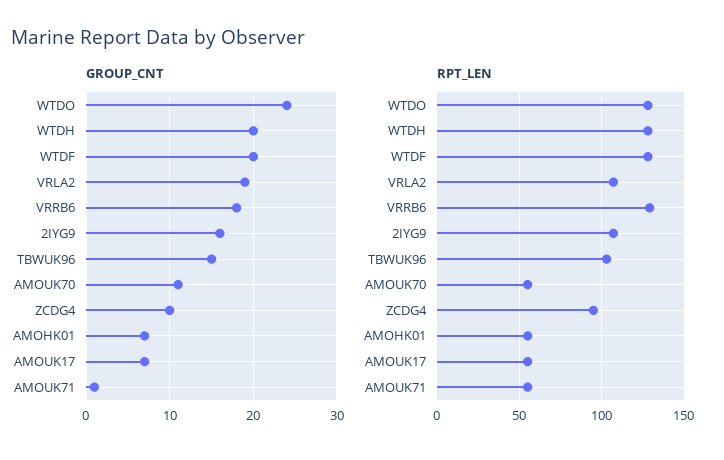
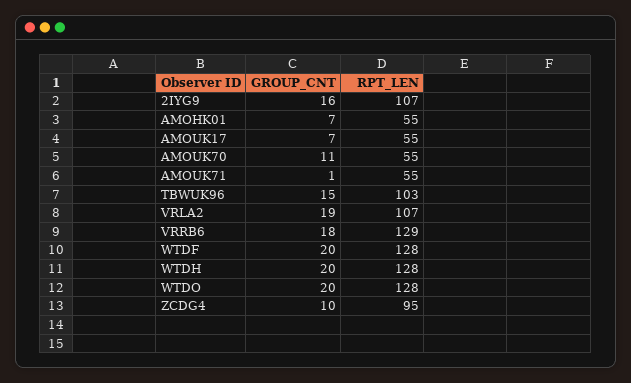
  {
    "GROUP_CNT": {
-     "WTDO": 24,
+     "WTDO": 20,
      "WTDH": 20,
      "WTDF": 20,
      "VRLA2": 19,
      "VRRB6": 18,
      "2IYG9": 16,
      "TBWUK96": 15,
      "AMOUK70": 11,
      "ZCDG4": 10,
      "AMOHK01": 7,
      "AMOUK17": 7,
      "AMOUK71": 1
    },
    "RPT_LEN": {
      "WTDO": 128,
      "WTDH": 128,
      "WTDF": 128,
      "VRLA2": 107,
      "VRRB6": 129,
      "2IYG9": 107,
      "TBWUK96": 103,
      "AMOUK70": 55,
      "ZCDG4": 95,
      "AMOHK01": 55,
      "AMOUK17": 55,
      "AMOUK71": 55
    }
  }

